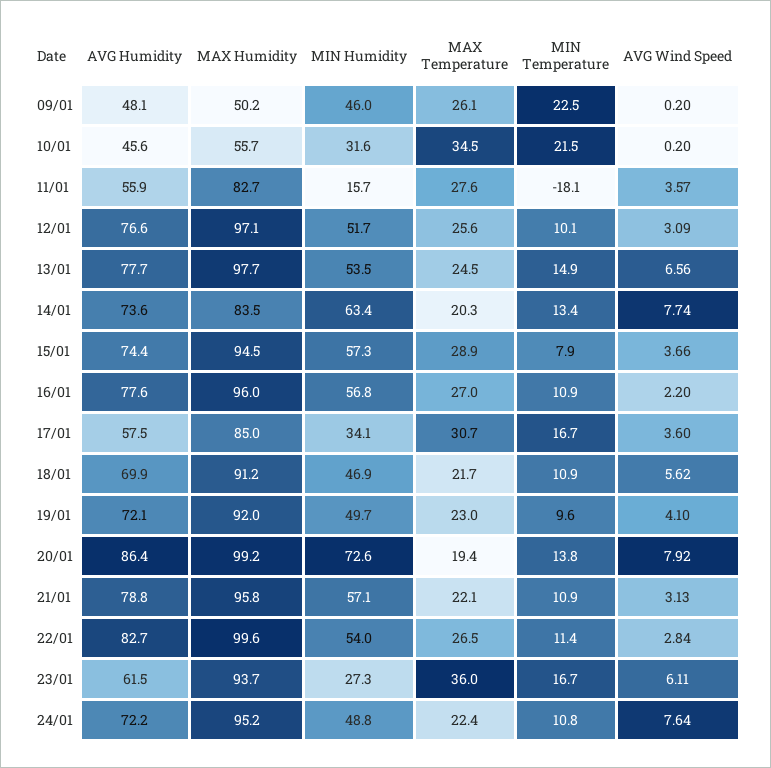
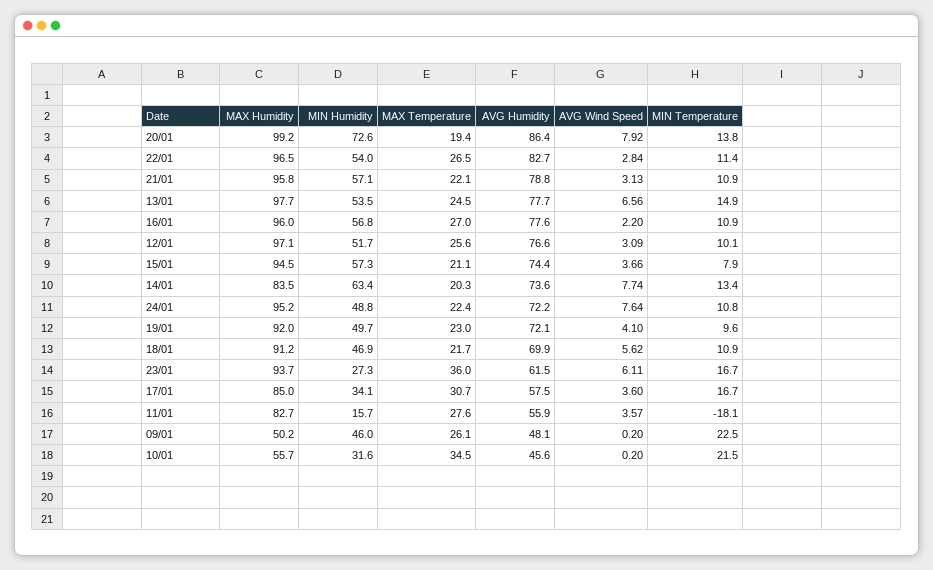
  {
    "AVG Humidity": {
      "09/01": 48.1,
      "10/01": 45.6,
      "11/01": 55.9,
      "12/01": 76.6,
      "13/01": 77.7,
      "14/01": 73.6,
      "15/01": 74.4,
      "16/01": 77.6,
      "17/01": 57.5,
      "18/01": 69.9,
      "19/01": 72.1,
      "20/01": 86.4,
      "21/01": 78.8,
      "22/01": 82.7,
      "23/01": 61.5,
      "24/01": 72.2
    },
    "MAX Humidity": {
      "09/01": 50.2,
      "10/01": 55.7,
      "11/01": 82.7,
      "12/01": 97.1,
      "13/01": 97.7,
      "14/01": 83.5,
      "15/01": 94.5,
      "16/01": 96,
      "17/01": 85,
      "18/01": 91.2,
      "19/01": 92,
      "20/01": 99.2,
      "21/01": 95.8,
-     "22/01": 99.6,
+     "22/01": 96.5,
      "23/01": 93.7,
      "24/01": 95.2
    },
    "MIN Humidity": {
      "09/01": 46,
      "10/01": 31.6,
      "11/01": 15.7,
      "12/01": 51.7,
      "13/01": 53.5,
      "14/01": 63.4,
      "15/01": 57.3,
      "16/01": 56.8,
      "17/01": 34.1,
      "18/01": 46.9,
      "19/01": 49.7,
      "20/01": 72.6,
      "21/01": 57.1,
      "22/01": 54,
      "23/01": 27.3,
      "24/01": 48.8
    },
    "MAX Temperature": {
      "09/01": 26.1,
      "10/01": 34.5,
      "11/01": 27.6,
      "12/01": 25.6,
      "13/01": 24.5,
      "14/01": 20.3,
-     "15/01": 28.9,
+     "15/01": 21.1,
      "16/01": 27,
      "17/01": 30.7,
      "18/01": 21.7,
      "19/01": 23,
      "20/01": 19.4,
      "21/01": 22.1,
      "22/01": 26.5,
      "23/01": 36,
      "24/01": 22.4
    },
    "MIN Temperature": {
      "09/01": 22.5,
      "10/01": 21.5,
      "11/01": -18.1,
      "12/01": 10.1,
      "13/01": 14.9,
      "14/01": 13.4,
      "15/01": 7.9,
      "16/01": 10.9,
      "17/01": 16.7,
      "18/01": 10.9,
      "19/01": 9.6,
      "20/01": 13.8,
      "21/01": 10.9,
      "22/01": 11.4,
      "23/01": 16.7,
      "24/01": 10.8
    },
    "AVG Wind Speed": {
      "09/01": 0.2,
      "10/01": 0.2,
      "11/01": 3.57,
      "12/01": 3.09,
      "13/01": 6.56,
      "14/01": 7.74,
      "15/01": 3.66,
      "16/01": 2.2,
      "17/01": 3.6,
      "18/01": 5.62,
      "19/01": 4.1,
      "20/01": 7.92,
      "21/01": 3.13,
      "22/01": 2.84,
      "23/01": 6.11,
      "24/01": 7.64
    }
  }

